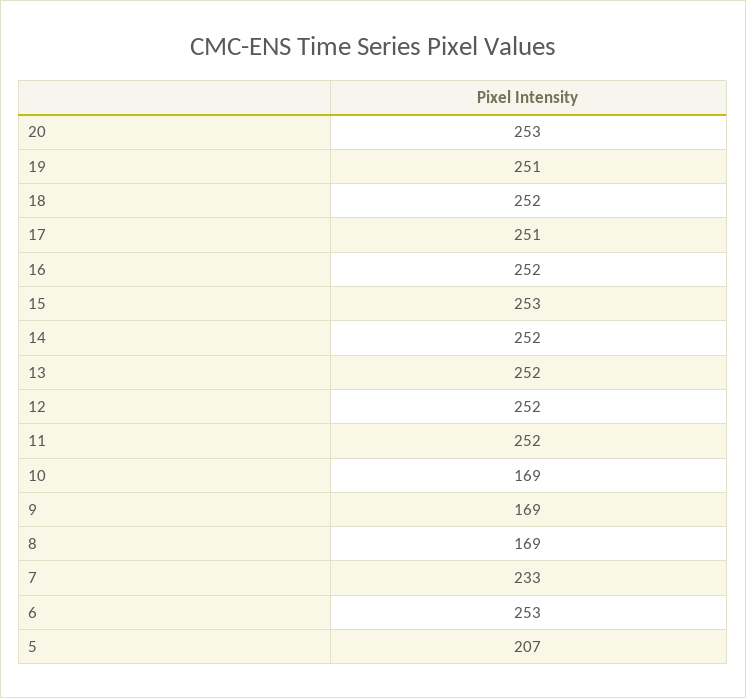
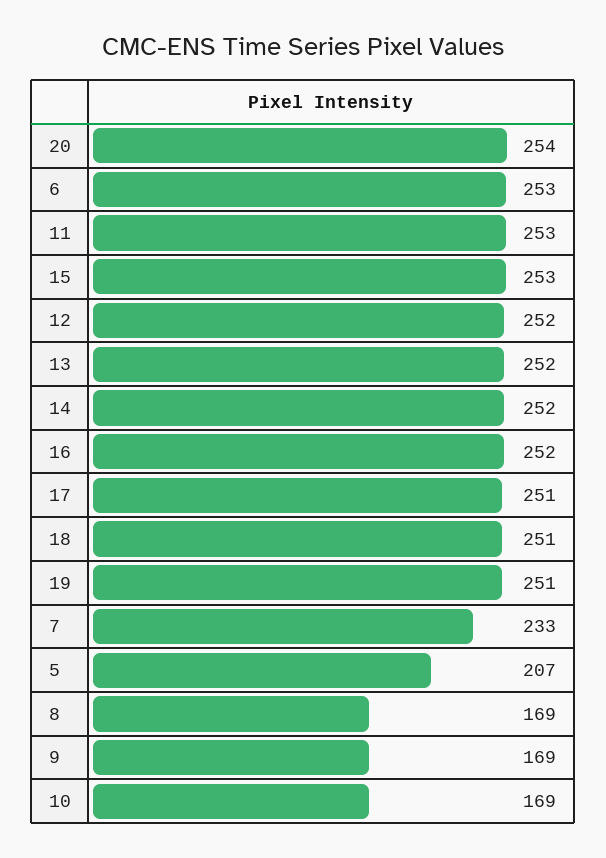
  {
-   "20": 253,
+   "20": 254,
    "19": 251,
-   "18": 252,
+   "18": 251,
    "17": 251,
    "16": 252,
    "15": 253,
    "14": 252,
    "13": 252,
    "12": 252,
-   "11": 252,
+   "11": 253,
    "10": 169,
    "9": 169,
    "8": 169,
    "7": 233,
    "6": 253,
    "5": 207
  }

